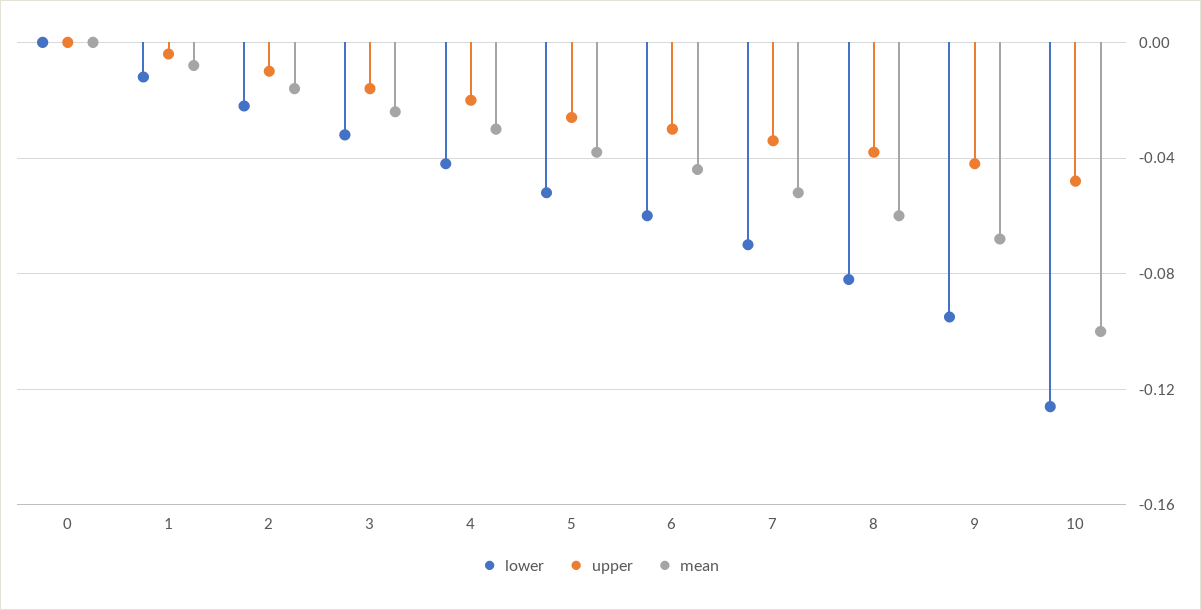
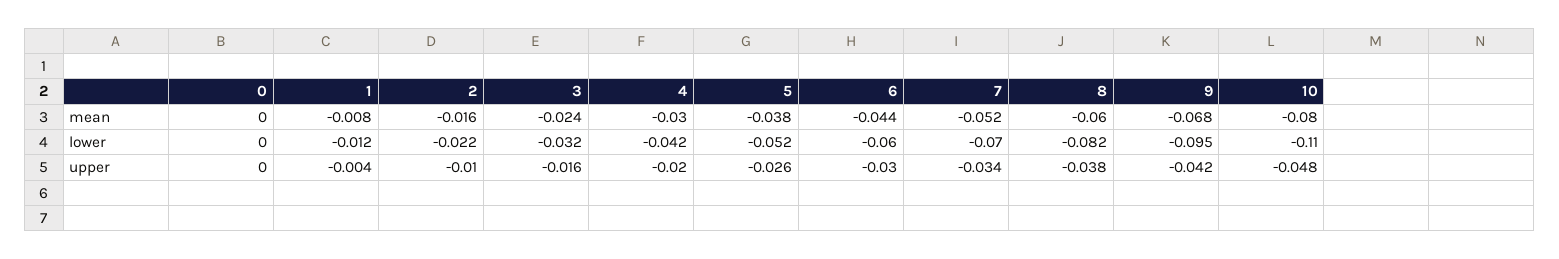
  {
    "lower": {
      "0": 0,
      "1": -0.012,
      "2": -0.022,
      "3": -0.032,
      "4": -0.042,
      "5": -0.052,
      "6": -0.06,
      "7": -0.07,
      "8": -0.082,
      "9": -0.095,
-     "10": -0.125
+     "10": -0.11
    },
    "upper": {
      "0": 0,
      "1": -0.004,
      "2": -0.01,
      "3": -0.016,
      "4": -0.02,
      "5": -0.026,
      "6": -0.03,
      "7": -0.034,
      "8": -0.038,
      "9": -0.042,
      "10": -0.048
    },
    "mean": {
      "0": 0,
      "1": -0.008,
      "2": -0.016,
      "3": -0.024,
      "4": -0.03,
      "5": -0.038,
      "6": -0.044,
      "7": -0.052,
      "8": -0.06,
      "9": -0.068,
-     "10": -0.1
+     "10": -0.08
    }
  }

